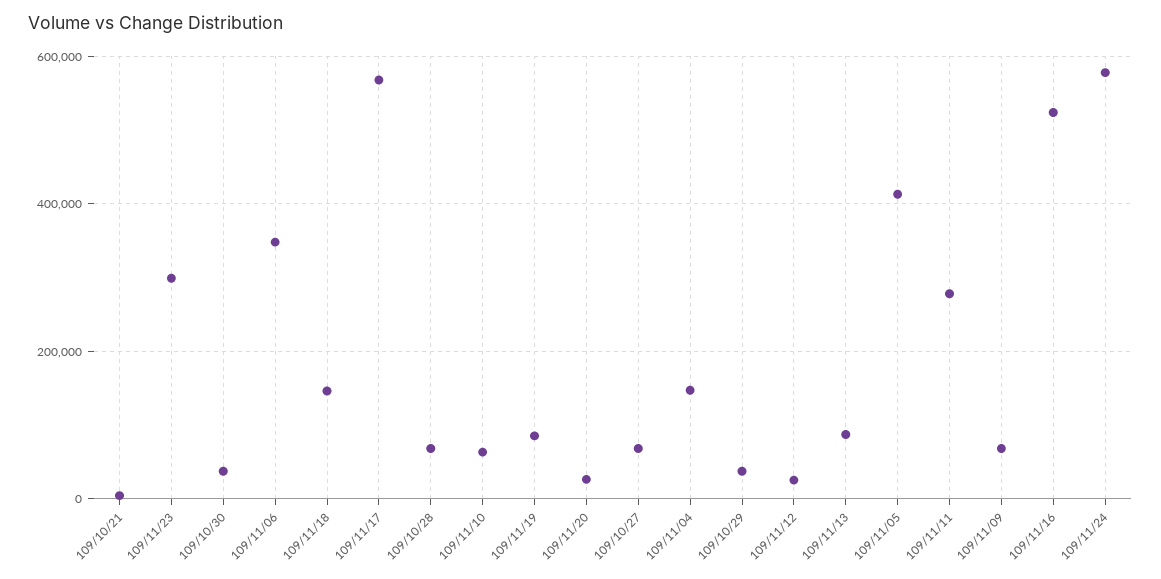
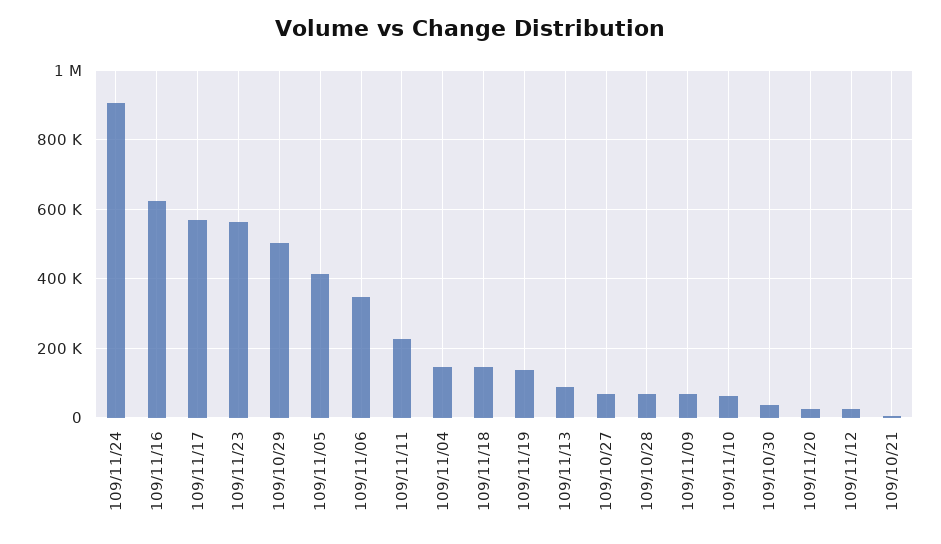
  {
    "109/10/21": 0,
-   "109/11/23": 300000,
+   "109/11/23": 560000,
    "109/10/30": 40000,
    "109/11/06": 340000,
    "109/11/18": 140000,
    "109/11/17": 560000,
    "109/10/28": 60000,
    "109/11/10": 60000,
-   "109/11/19": 80000,
+   "109/11/19": 140000,
    "109/11/20": 20000,
    "109/10/27": 60000,
    "109/11/04": 140000,
-   "109/10/29": 40000,
+   "109/10/29": 500000,
    "109/11/12": 20000,
    "109/11/13": 80000,
    "109/11/05": 420000,
-   "109/11/11": 280000,
+   "109/11/11": 220000,
    "109/11/09": 60000,
-   "109/11/16": 520000,
+   "109/11/16": 620000,
-   "109/11/24": 580000
+   "109/11/24": 900000
  }

